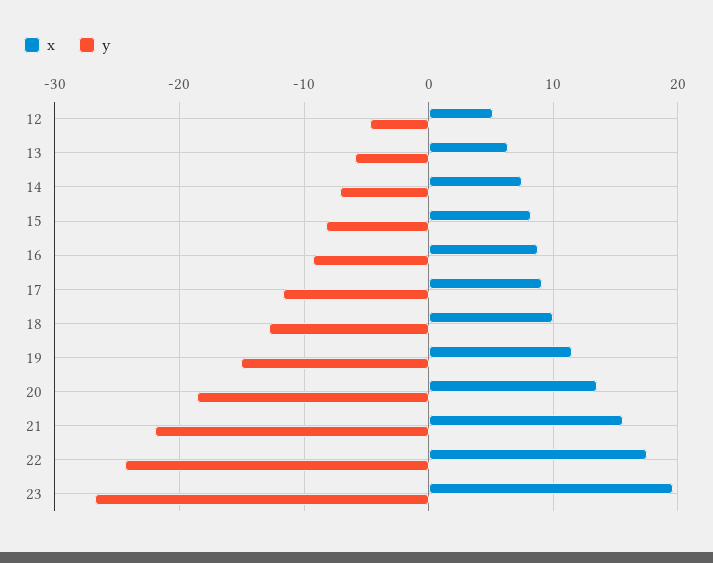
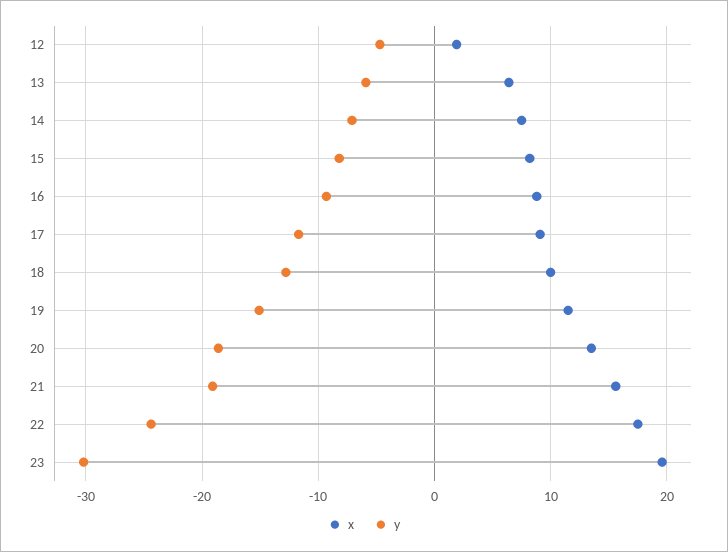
  {
    "x": {
-     "12": 5,
+     "12": 2,
      "13": 6,
      "14": 8,
      "15": 8,
      "16": 9,
      "17": 9,
      "18": 10,
      "19": 12,
      "20": 14,
      "21": 16,
      "22": 18,
      "23": 20
    },
    "y": {
      "12": -5,
      "13": -6,
      "14": -7,
      "15": -8,
      "16": -9,
      "17": -12,
      "18": -13,
      "19": -15,
      "20": -19,
-     "21": -22,
+     "21": -19,
      "22": -24,
-     "23": -27
+     "23": -30
    }
  }

